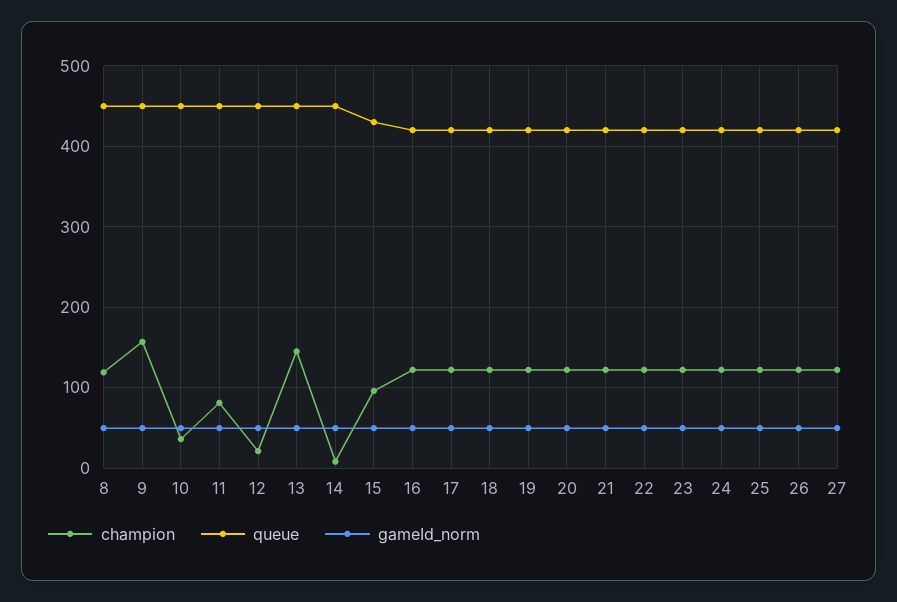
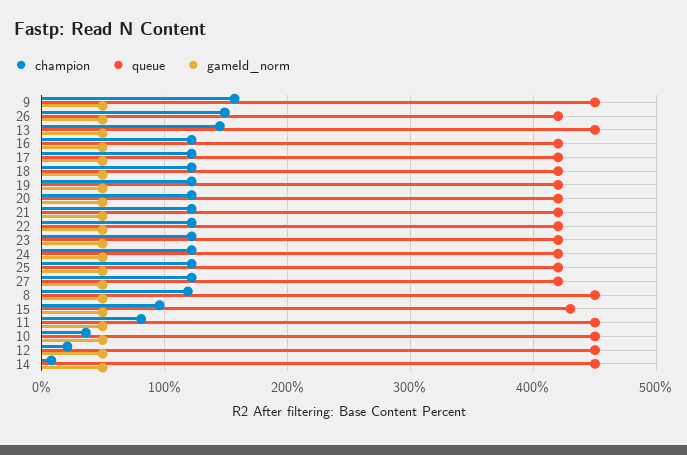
  {
    "champion": {
      "8": 120,
      "9": 160,
      "10": 40,
      "11": 80,
      "12": 20,
      "13": 150,
      "14": 10,
      "15": 100,
      "16": 120,
      "17": 120,
      "18": 120,
      "19": 120,
      "20": 120,
      "21": 120,
      "22": 120,
      "23": 120,
      "24": 120,
      "25": 120,
-     "26": 120,
+     "26": 150,
      "27": 120
    },
    "queue": {
      "8": 450,
      "9": 450,
      "10": 450,
      "11": 450,
      "12": 450,
      "13": 450,
      "14": 450,
      "15": 430,
      "16": 420,
      "17": 420,
      "18": 420,
      "19": 420,
      "20": 420,
      "21": 420,
      "22": 420,
      "23": 420,
      "24": 420,
      "25": 420,
      "26": 420,
      "27": 420
    },
    "gameId_norm": {
      "8": 50,
      "9": 50,
      "10": 50,
      "11": 50,
      "12": 50,
      "13": 50,
      "14": 50,
      "15": 50,
      "16": 50,
      "17": 50,
      "18": 50,
      "19": 50,
      "20": 50,
      "21": 50,
      "22": 50,
      "23": 50,
      "24": 50,
      "25": 50,
      "26": 50,
      "27": 50
    }
  }

